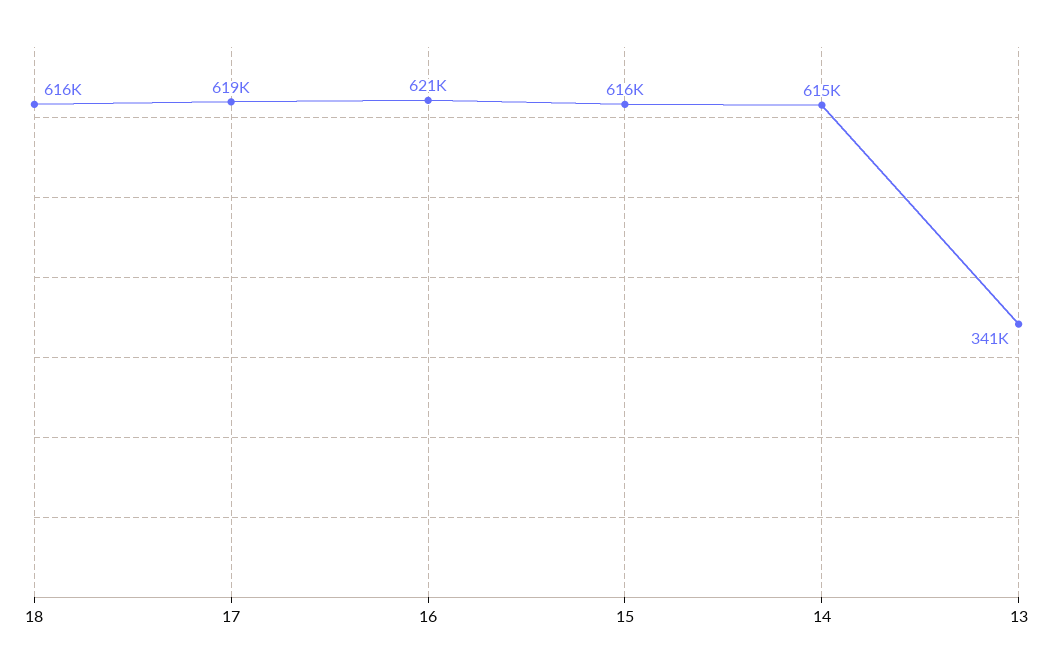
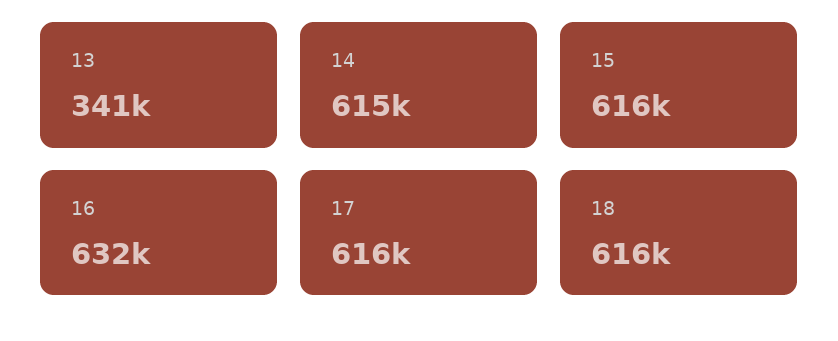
  {
    "18": 616000,
-   "17": 619000,
+   "17": 616000,
-   "16": 621000,
+   "16": 632000,
    "15": 616000,
    "14": 615000,
    "13": 341000
  }

